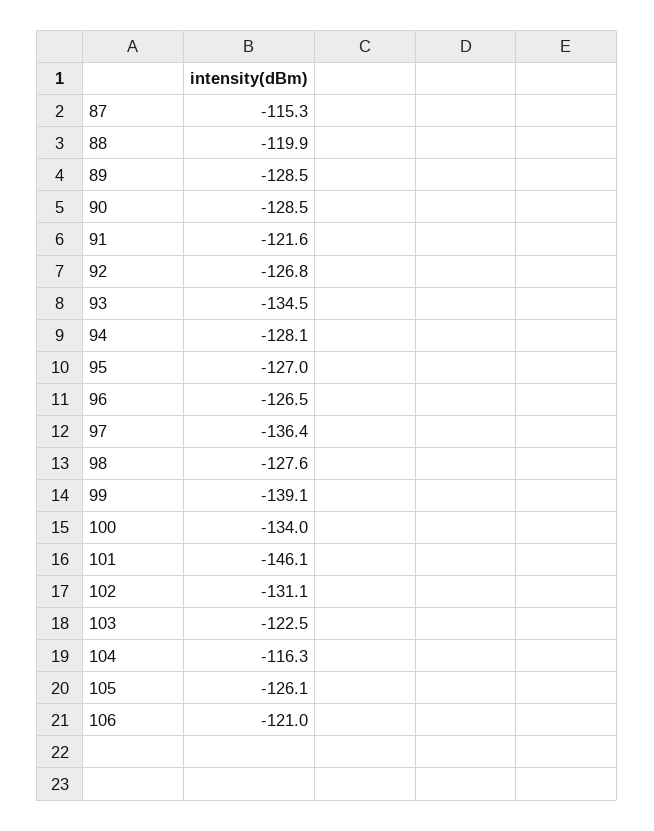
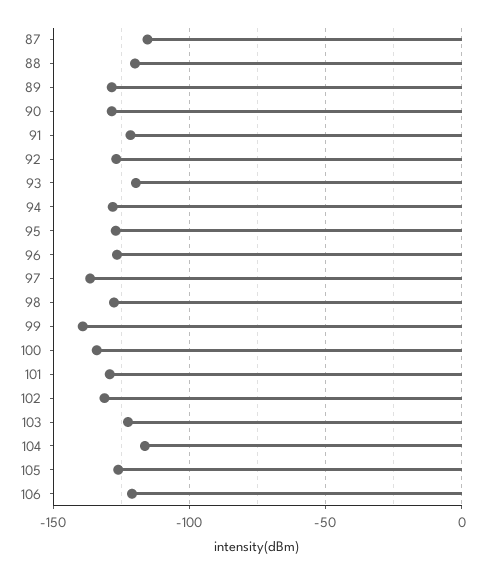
  {
    "87": -115.3,
    "88": -119.9,
    "89": -128.5,
    "90": -128.5,
    "91": -121.6,
    "92": -126.8,
-   "93": -134.5,
+   "93": -120,
    "94": -128.1,
    "95": -127,
    "96": -126.5,
    "97": -136.4,
    "98": -127.6,
    "99": -139.1,
    "100": -134,
-   "101": -146.1,
+   "101": -130,
    "102": -131.1,
    "103": -122.5,
    "104": -116.3,
    "105": -126.1,
    "106": -121
  }

